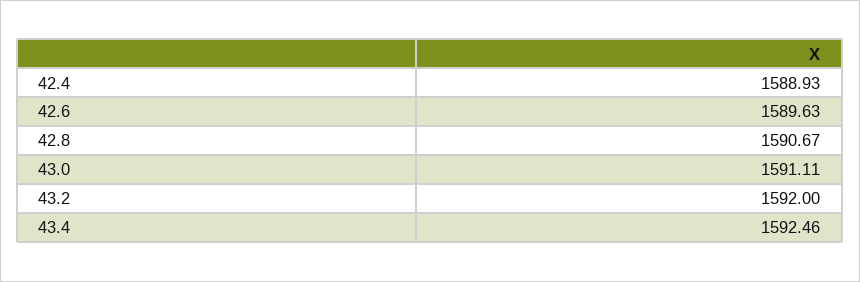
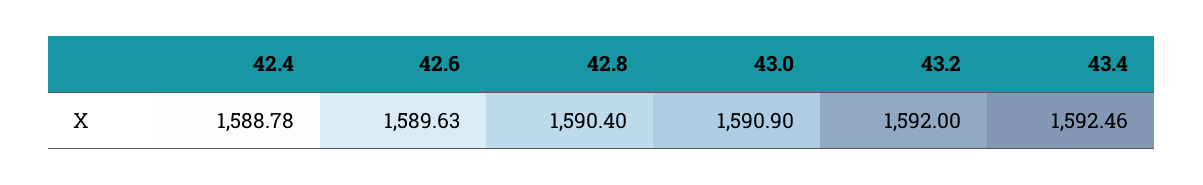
  {
-   "42.4": 1588.93,
+   "42.4": 1588.78,
    "42.6": 1589.63,
-   "42.8": 1590.67,
+   "42.8": 1590.4,
-   "43.0": 1591.11,
+   "43.0": 1590.9,
    "43.2": 1592,
    "43.4": 1592.46
  }

